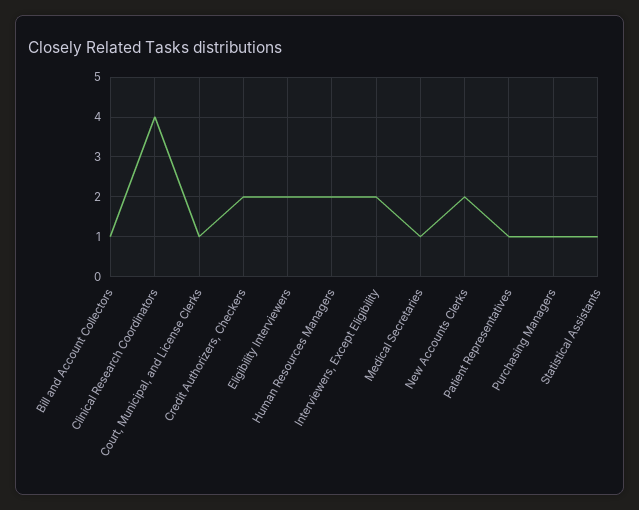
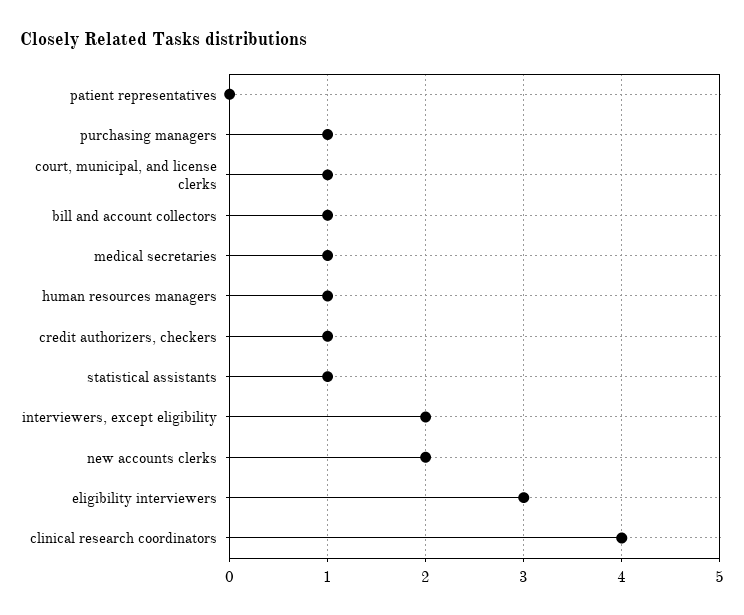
  {
    "Bill and Account Collectors": 1,
    "Clinical Research Coordinators": 4,
    "Court, Municipal, and License Clerks": 1,
-   "Credit Authorizers, Checkers": 2,
+   "Credit Authorizers, Checkers": 1,
-   "Eligibility Interviewers": 2,
+   "Eligibility Interviewers": 3,
-   "Human Resources Managers": 2,
+   "Human Resources Managers": 1,
    "Interviewers, Except Eligibility": 2,
    "Medical Secretaries": 1,
    "New Accounts Clerks": 2,
-   "Patient Representatives": 1,
+   "Patient Representatives": 0,
    "Purchasing Managers": 1,
    "Statistical Assistants": 1
  }

